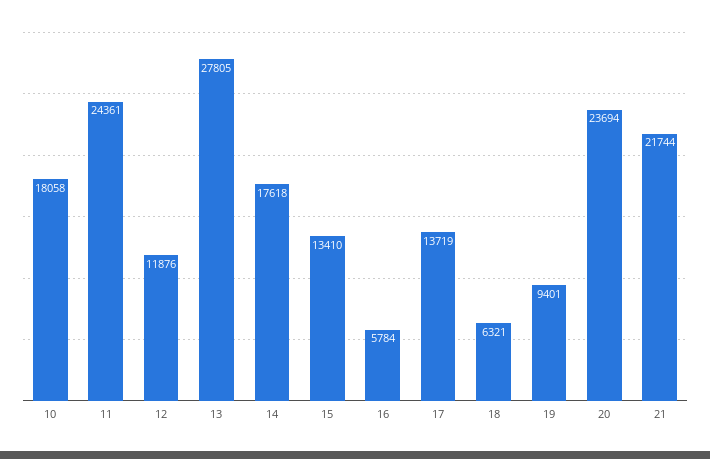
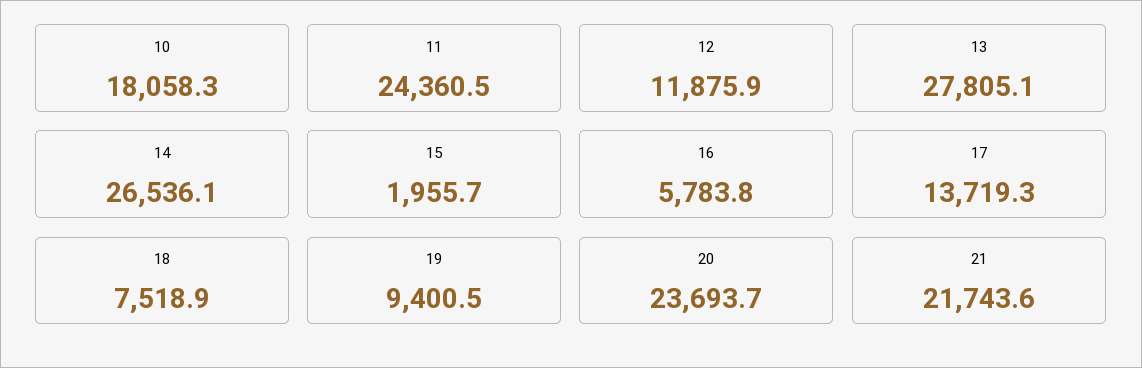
  {
    "10": 18058.3,
    "11": 24360.5,
    "12": 11875.9,
    "13": 27805.1,
-   "14": 17618,
+   "14": 26536.1,
-   "15": 13410,
+   "15": 1955.7,
    "16": 5783.8,
    "17": 13719.3,
-   "18": 6321,
+   "18": 7518.9,
    "19": 9400.5,
    "20": 23693.7,
    "21": 21743.6
  }

